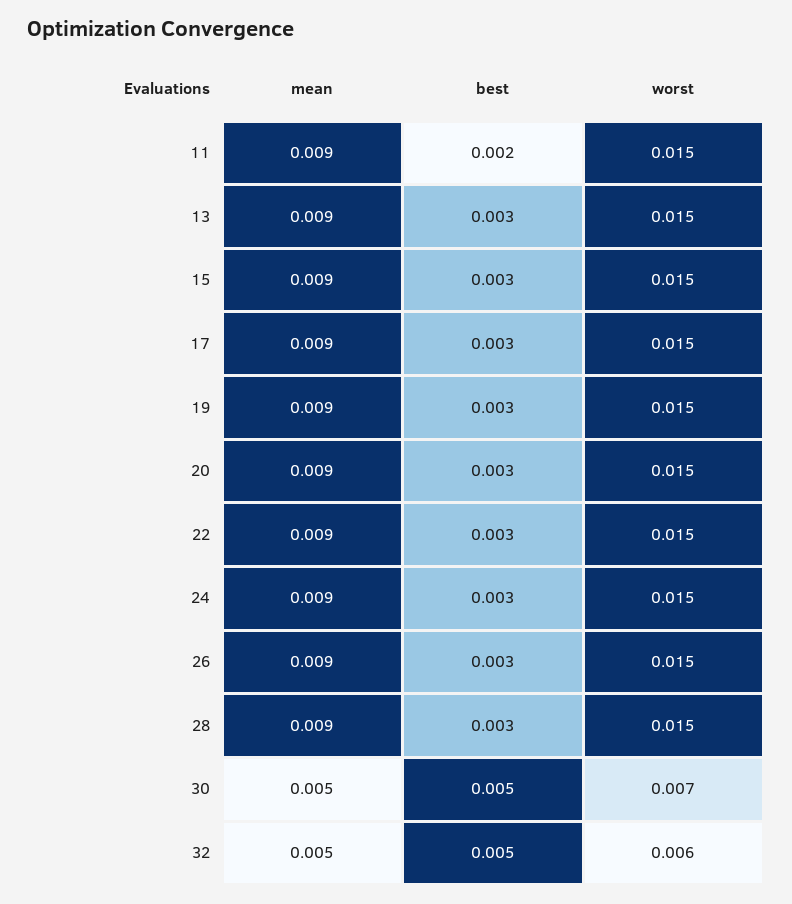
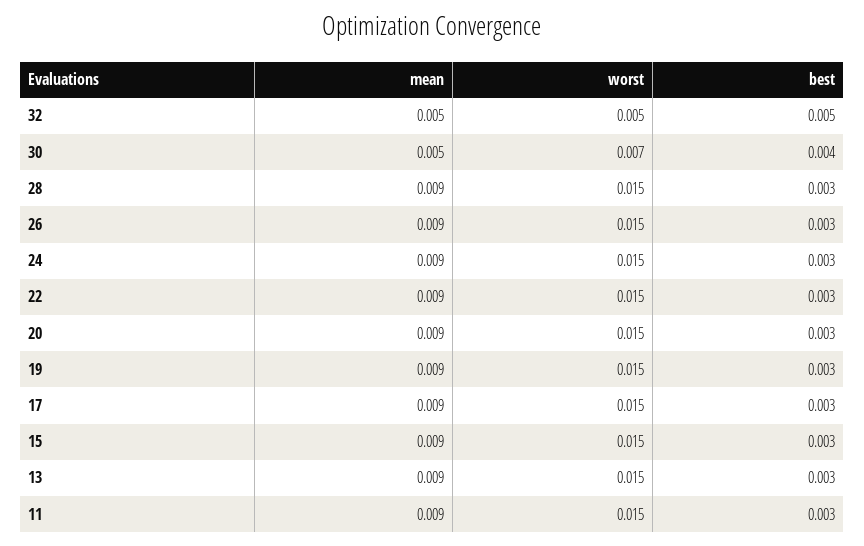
  {
    "mean": {
      "11": 0.009,
      "13": 0.009,
      "15": 0.009,
      "17": 0.009,
      "19": 0.009,
      "20": 0.009,
      "22": 0.009,
      "24": 0.009,
      "26": 0.009,
      "28": 0.009,
      "30": 0.005,
      "32": 0.005
    },
    "best": {
-     "11": 0.002,
+     "11": 0.003,
      "13": 0.003,
      "15": 0.003,
      "17": 0.003,
      "19": 0.003,
      "20": 0.003,
      "22": 0.003,
      "24": 0.003,
      "26": 0.003,
      "28": 0.003,
-     "30": 0.005,
+     "30": 0.004,
      "32": 0.005
    },
    "worst": {
      "11": 0.015,
      "13": 0.015,
      "15": 0.015,
      "17": 0.015,
      "19": 0.015,
      "20": 0.015,
      "22": 0.015,
      "24": 0.015,
      "26": 0.015,
      "28": 0.015,
      "30": 0.007,
-     "32": 0.006
+     "32": 0.005
    }
  }

